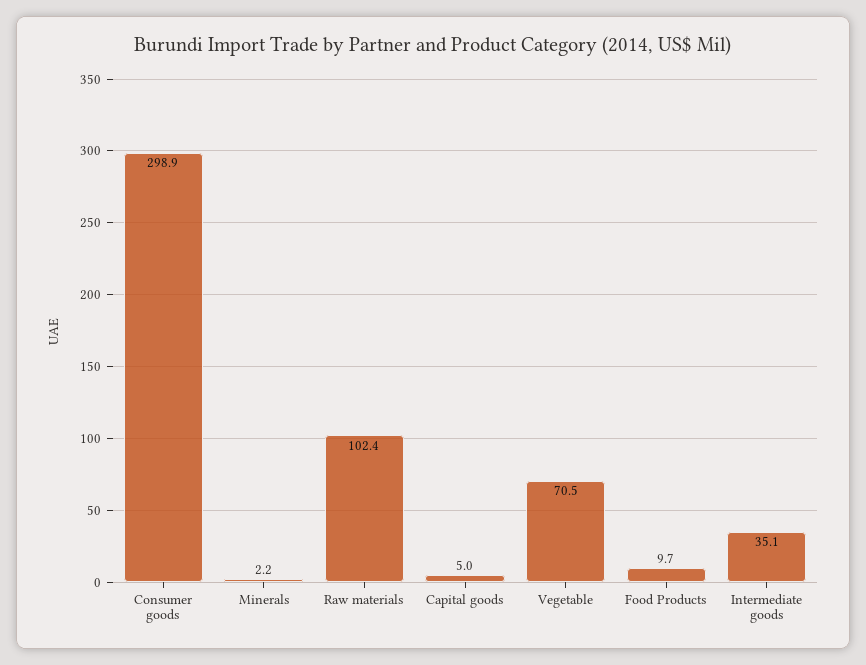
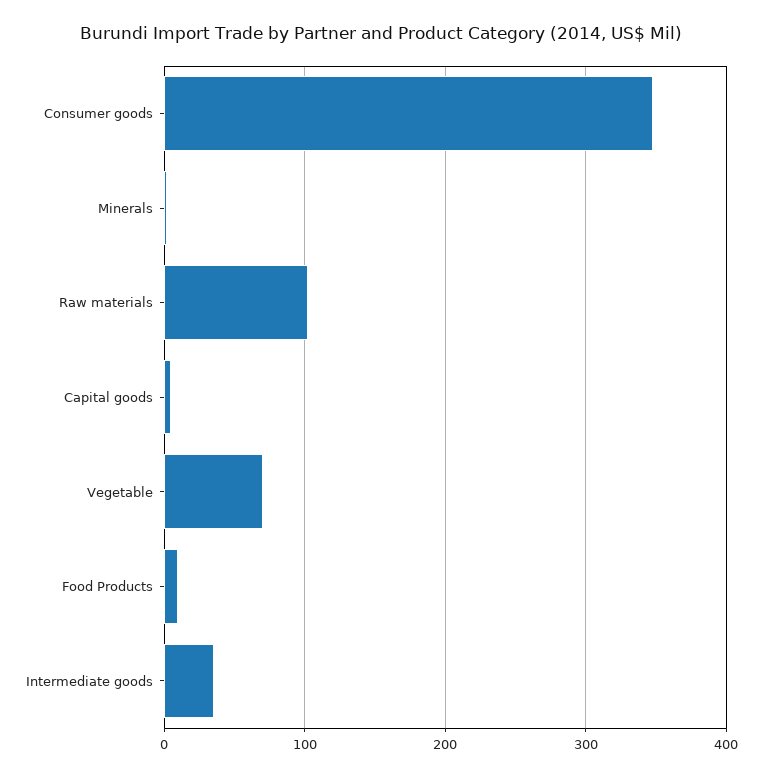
  {
-   "Consumer goods": 298.9,
+   "Consumer goods": 350,
    "Minerals": 2.2,
    "Raw materials": 102.4,
    "Capital goods": 5,
    "Vegetable": 70.5,
    "Food Products": 9.7,
    "Intermediate goods": 35.1
  }

